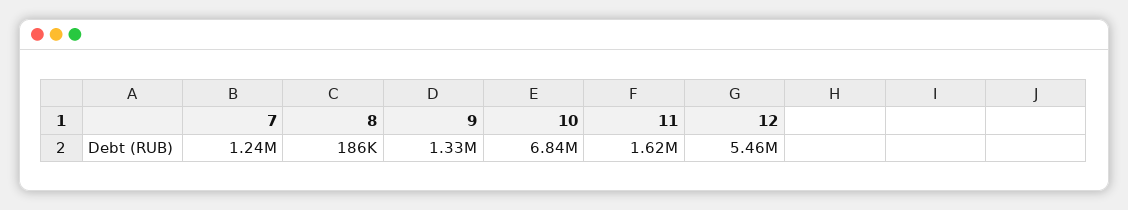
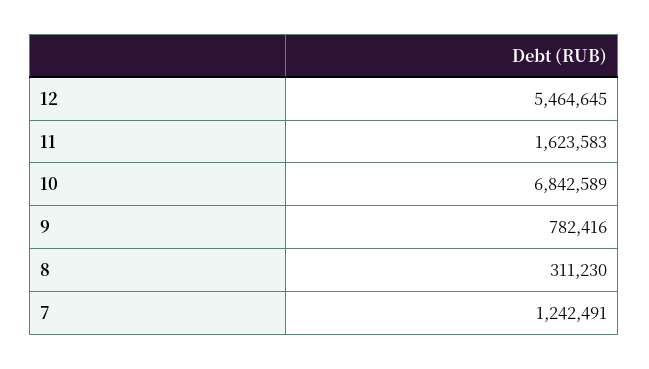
  {
    "7": 1242491,
-   "8": 186000,
+   "8": 311230,
-   "9": 1330000,
+   "9": 782416,
    "10": 6842589,
    "11": 1623583,
    "12": 5464645
  }

